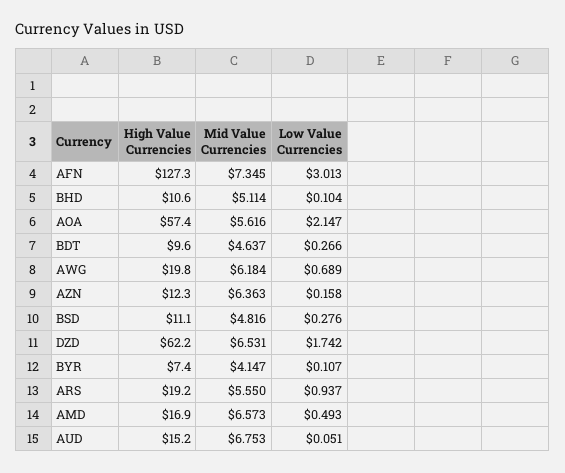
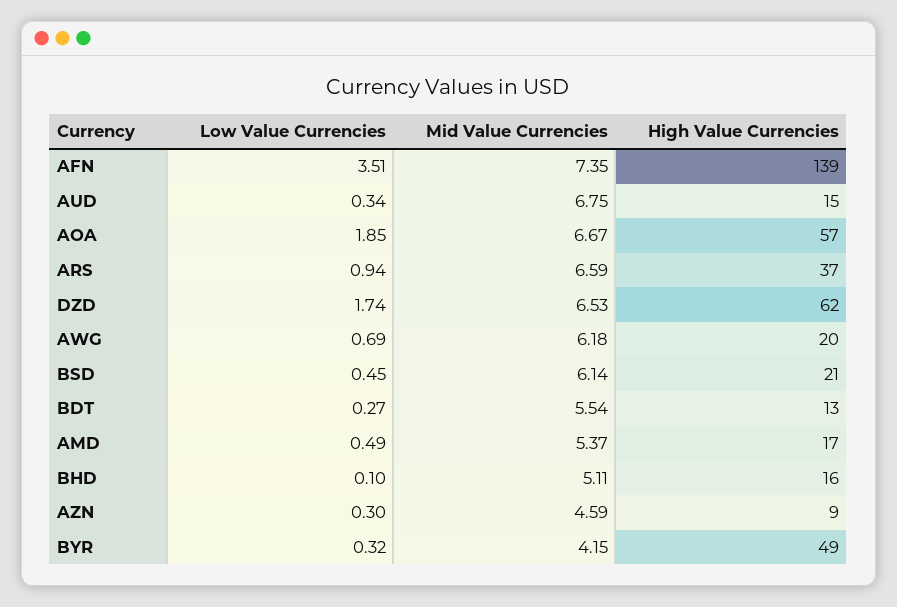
  {
    "High Value Currencies": {
-     "AFN": 127.3,
+     "AFN": 139,
-     "BHD": 10.6,
+     "BHD": 16,
      "AOA": 57.4,
-     "BDT": 9.6,
+     "BDT": 13,
      "AWG": 19.8,
-     "AZN": 12.3,
+     "AZN": 9,
-     "BSD": 11.1,
+     "BSD": 21,
      "DZD": 62.2,
-     "BYR": 7.4,
+     "BYR": 49,
-     "ARS": 19.2,
+     "ARS": 37,
      "AMD": 16.9,
      "AUD": 15.2
    },
    "Mid Value Currencies": {
      "AFN": 7.345,
      "BHD": 5.114,
-     "AOA": 5.616,
+     "AOA": 6.67,
-     "BDT": 4.637,
+     "BDT": 5.54,
      "AWG": 6.184,
-     "AZN": 6.363,
+     "AZN": 4.59,
-     "BSD": 4.816,
+     "BSD": 6.14,
      "DZD": 6.531,
      "BYR": 4.147,
-     "ARS": 5.55,
+     "ARS": 6.59,
-     "AMD": 6.573,
+     "AMD": 5.37,
      "AUD": 6.753
    },
    "Low Value Currencies": {
-     "AFN": 3.013,
+     "AFN": 3.51,
      "BHD": 0.104,
-     "AOA": 2.147,
+     "AOA": 1.85,
      "BDT": 0.266,
      "AWG": 0.689,
-     "AZN": 0.158,
+     "AZN": 0.3,
-     "BSD": 0.276,
+     "BSD": 0.45,
      "DZD": 1.742,
-     "BYR": 0.107,
+     "BYR": 0.32,
      "ARS": 0.937,
      "AMD": 0.493,
-     "AUD": 0.051
+     "AUD": 0.34
    }
  }

